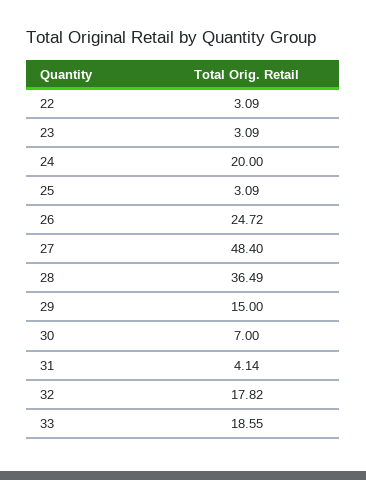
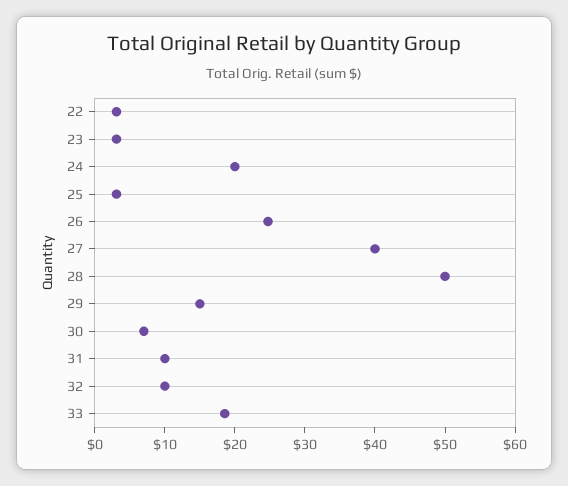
  {
    "22": 3.09,
    "23": 3.09,
    "24": 20,
    "25": 3.09,
    "26": 24.72,
-   "27": 48.4,
+   "27": 40,
-   "28": 36.49,
+   "28": 50,
    "29": 15,
    "30": 7,
-   "31": 4.14,
+   "31": 10,
-   "32": 17.82,
+   "32": 10,
    "33": 18.55
  }

